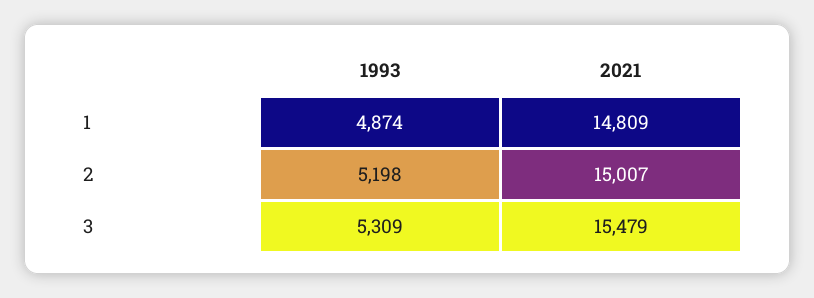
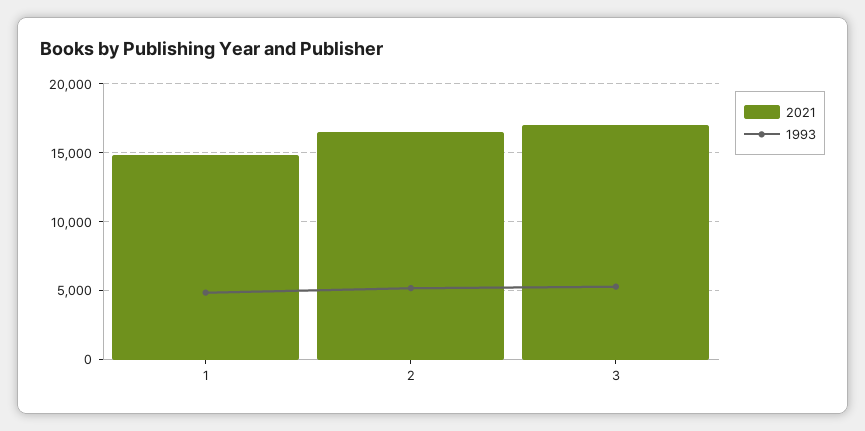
  {
    "1993": {
      "1": 4874,
      "2": 5198,
      "3": 5309
    },
    "2021": {
      "1": 14809,
-     "2": 15007,
+     "2": 16500,
-     "3": 15479
+     "3": 17000
    }
  }

